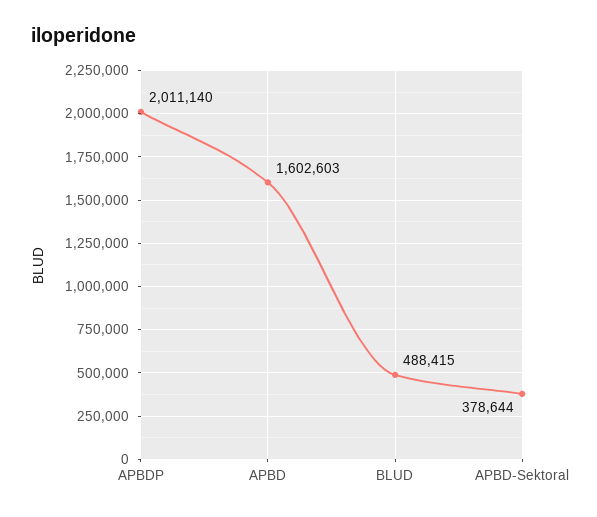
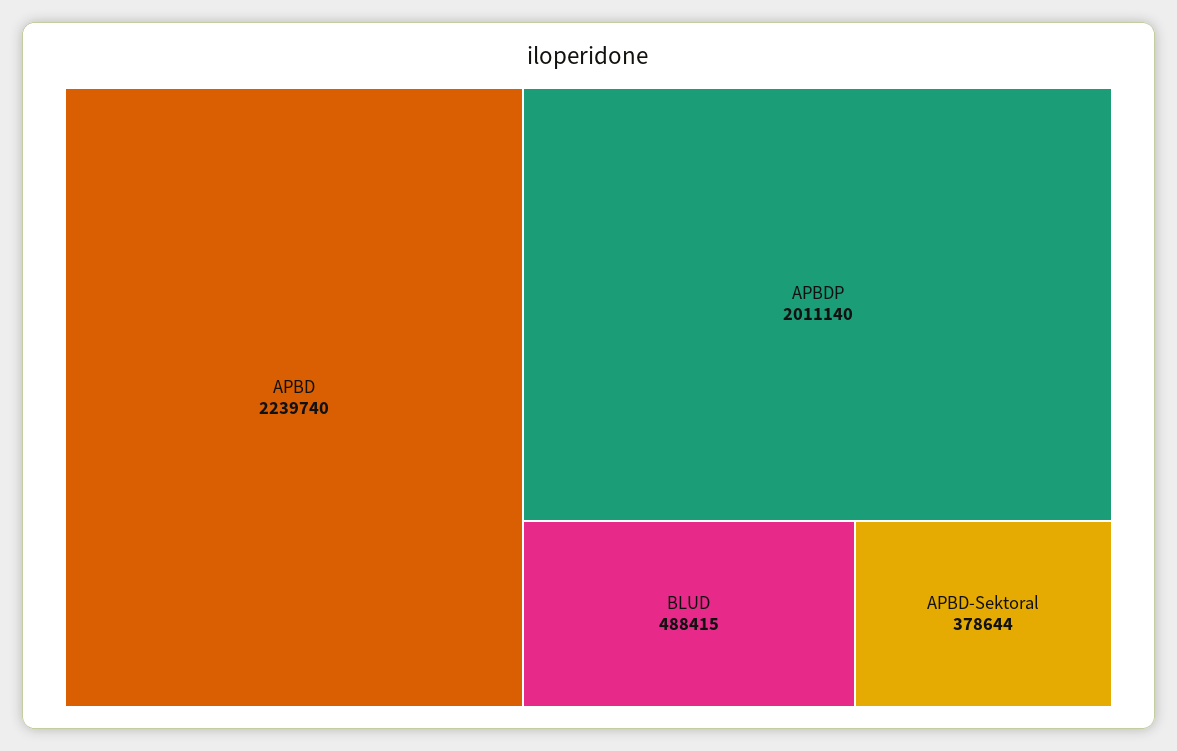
  {
    "APBDP": 2011140,
-   "APBD": 1602603,
+   "APBD": 2239740,
    "BLUD": 488415,
    "APBD-Sektoral": 378644
  }

